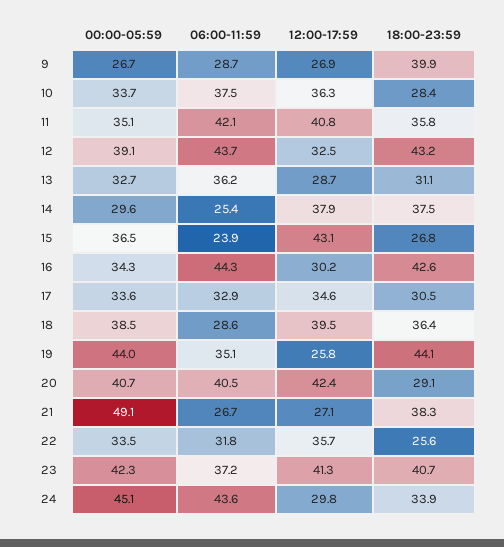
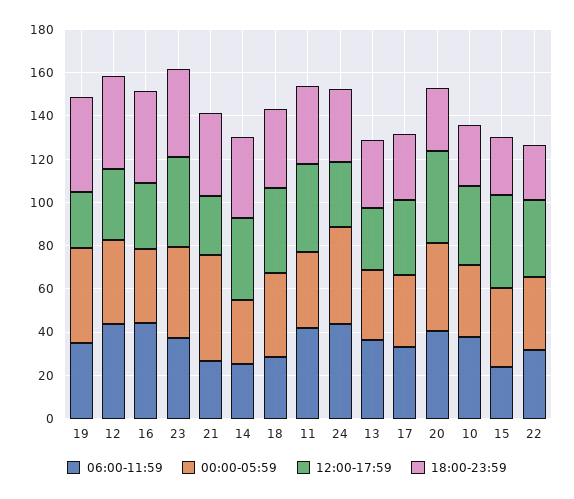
  {
    "00:00-05:59": {
-     "9": 26.7,
      "10": 33.7,
      "11": 35.1,
      "12": 39.1,
      "13": 32.7,
      "14": 29.6,
      "15": 36.5,
      "16": 34.3,
      "17": 33.6,
      "18": 38.5,
      "19": 44,
      "20": 40.7,
      "21": 49.1,
      "22": 33.5,
      "23": 42.3,
      "24": 45.1
    },
    "06:00-11:59": {
-     "9": 28.7,
      "10": 37.5,
      "11": 42.1,
      "12": 43.7,
      "13": 36.2,
      "14": 25.4,
      "15": 23.9,
      "16": 44.3,
      "17": 32.9,
      "18": 28.6,
      "19": 35.1,
      "20": 40.5,
      "21": 26.7,
      "22": 31.8,
      "23": 37.2,
      "24": 43.6
    },
    "12:00-17:59": {
-     "9": 26.9,
      "10": 36.3,
      "11": 40.8,
      "12": 32.5,
      "13": 28.7,
      "14": 37.9,
      "15": 43.1,
      "16": 30.2,
      "17": 34.6,
      "18": 39.5,
      "19": 25.8,
      "20": 42.4,
      "21": 27.1,
      "22": 35.7,
      "23": 41.3,
      "24": 29.8
    },
    "18:00-23:59": {
-     "9": 39.9,
      "10": 28.4,
      "11": 35.8,
      "12": 43.2,
      "13": 31.1,
      "14": 37.5,
      "15": 26.8,
      "16": 42.6,
      "17": 30.5,
      "18": 36.4,
      "19": 44.1,
      "20": 29.1,
      "21": 38.3,
      "22": 25.6,
      "23": 40.7,
      "24": 33.9
    }
  }

